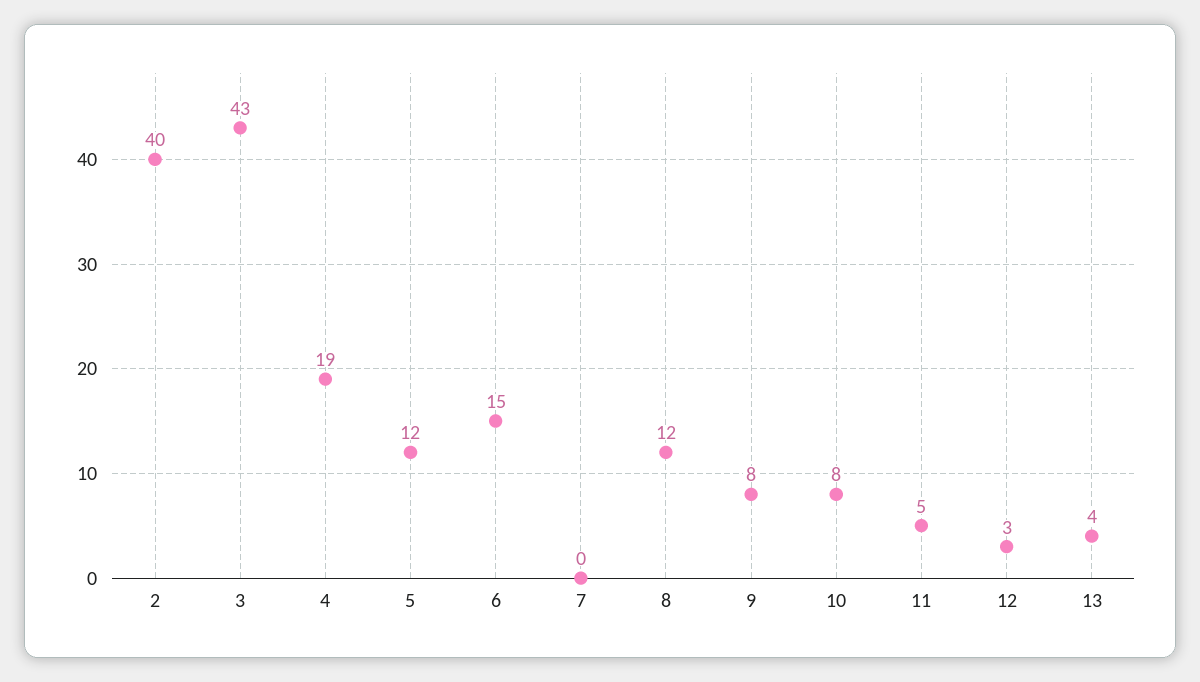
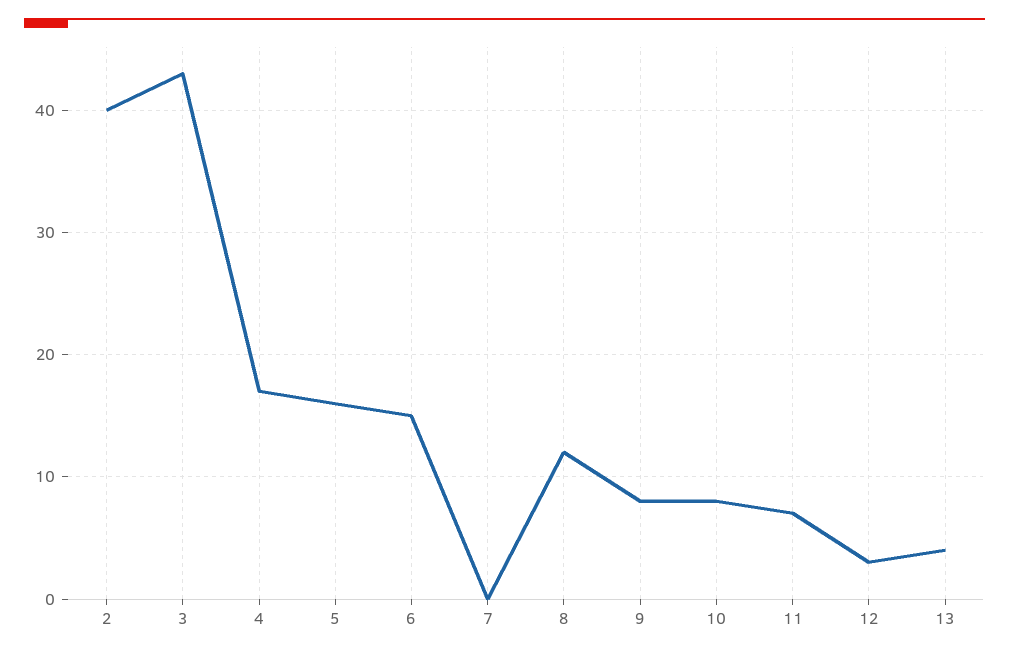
  {
    "2": 40,
    "3": 43,
-   "4": 19,
+   "4": 17,
-   "5": 12,
+   "5": 16,
    "6": 15,
    "7": 0,
    "8": 12,
    "9": 8,
    "10": 8,
-   "11": 5,
+   "11": 7,
    "12": 3,
    "13": 4
  }

